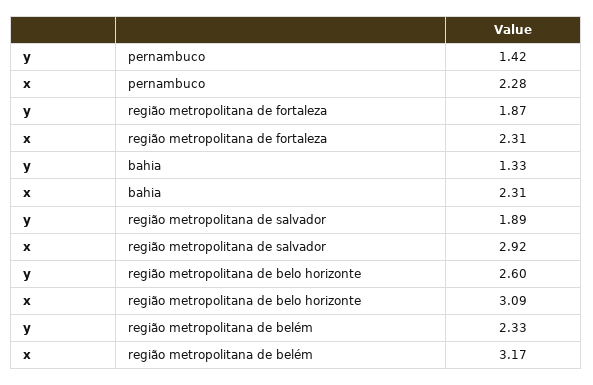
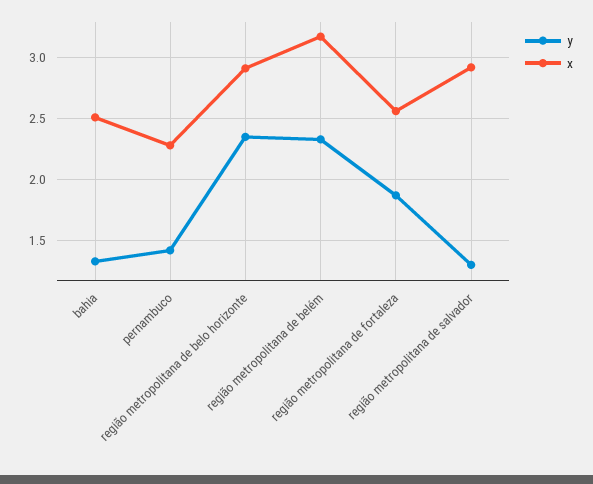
  {
    "y": {
      "pernambuco": 1.42,
      "região metropolitana de fortaleza": 1.87,
      "bahia": 1.33,
-     "região metropolitana de salvador": 1.89,
+     "região metropolitana de salvador": 1.3,
-     "região metropolitana de belo horizonte": 2.6,
+     "região metropolitana de belo horizonte": 2.35,
      "região metropolitana de belém": 2.33
    },
    "x": {
      "pernambuco": 2.28,
-     "região metropolitana de fortaleza": 2.31,
+     "região metropolitana de fortaleza": 2.55,
-     "bahia": 2.31,
+     "bahia": 2.5,
      "região metropolitana de salvador": 2.92,
-     "região metropolitana de belo horizonte": 3.09,
+     "região metropolitana de belo horizonte": 2.9,
      "região metropolitana de belém": 3.17
    }
  }

